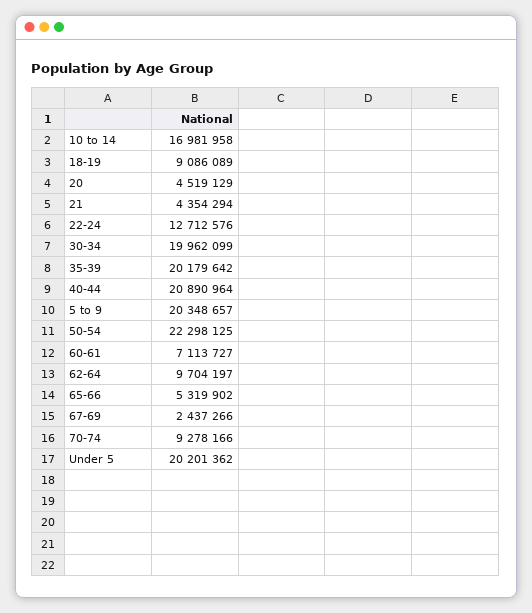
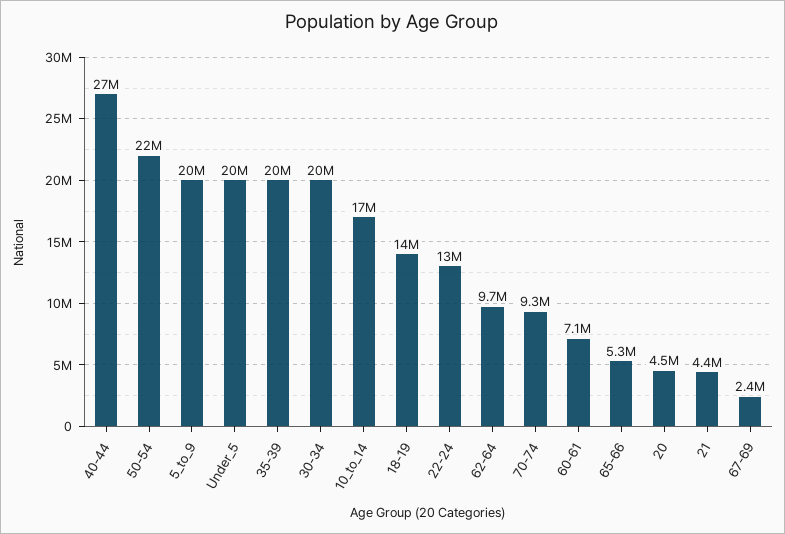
  {
    "10 to 14": 16981958,
-   "18-19": 9086089,
+   "18-19": 14000000,
    "20": 4519129,
    "21": 4354294,
    "22-24": 12712576,
    "30-34": 19962099,
    "35-39": 20179642,
-   "40-44": 20890964,
+   "40-44": 27000000,
    "5 to 9": 20348657,
    "50-54": 22298125,
    "60-61": 7113727,
    "62-64": 9704197,
    "65-66": 5319902,
    "67-69": 2437266,
    "70-74": 9278166,
    "Under 5": 20201362
  }

